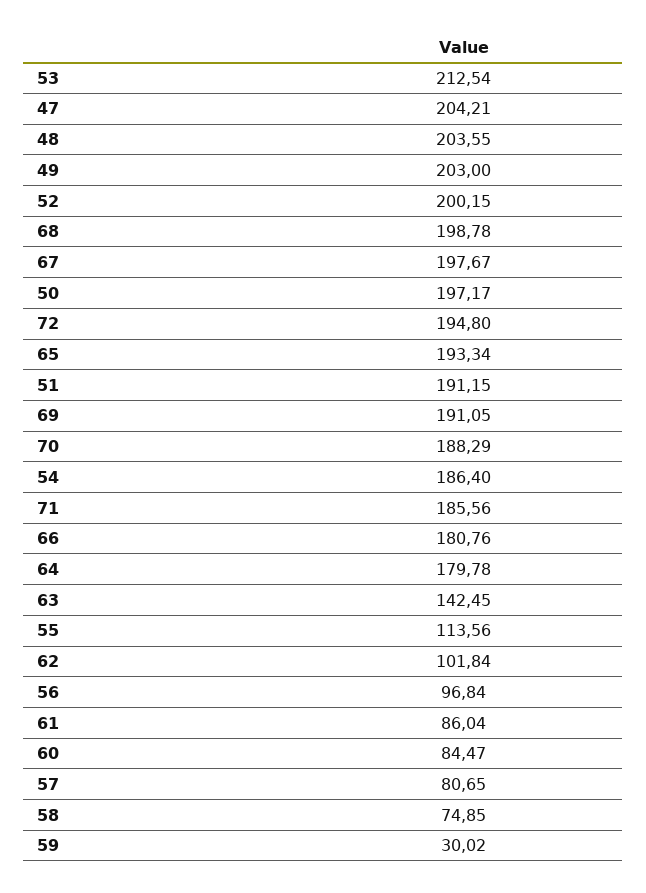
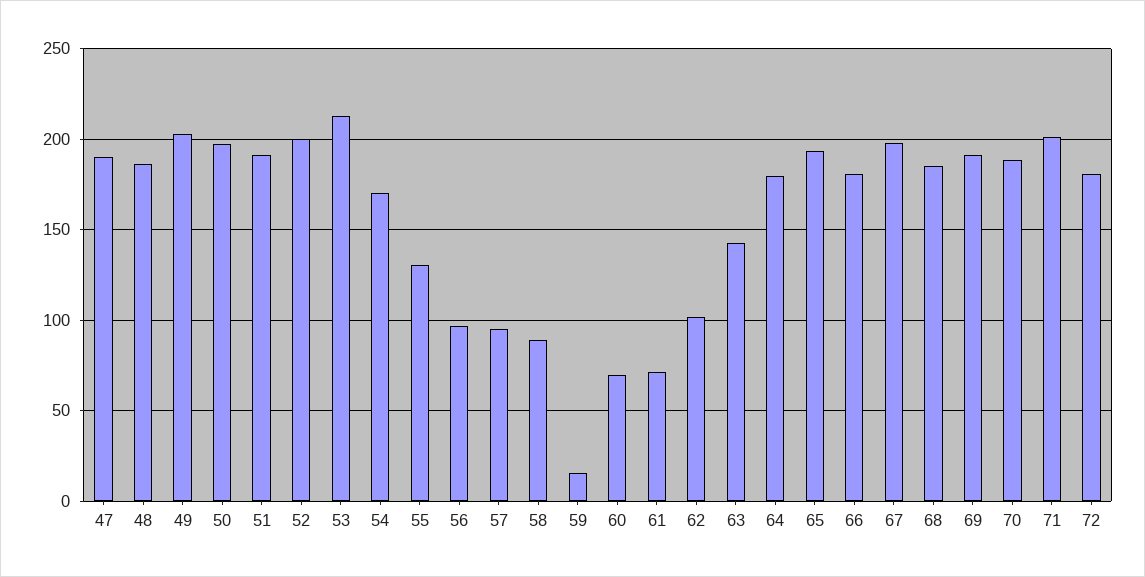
  {
    "53": 212.54,
-   "47": 204.21,
+   "47": 190,
-   "48": 203.55,
+   "48": 185,
    "49": 203,
    "52": 200.15,
-   "68": 198.78,
+   "68": 185,
    "67": 197.67,
    "50": 197.17,
-   "72": 194.8,
+   "72": 180,
    "65": 193.34,
    "51": 191.15,
    "69": 191.05,
    "70": 188.29,
-   "54": 186.4,
+   "54": 170,
-   "71": 185.56,
+   "71": 200,
    "66": 180.76,
    "64": 179.78,
    "63": 142.45,
-   "55": 113.56,
+   "55": 130,
    "62": 101.84,
    "56": 96.84,
-   "61": 86.04,
+   "61": 70,
-   "60": 84.47,
+   "60": 70,
-   "57": 80.65,
+   "57": 95,
-   "58": 74.85,
+   "58": 90,
-   "59": 30.02
+   "59": 15
  }

